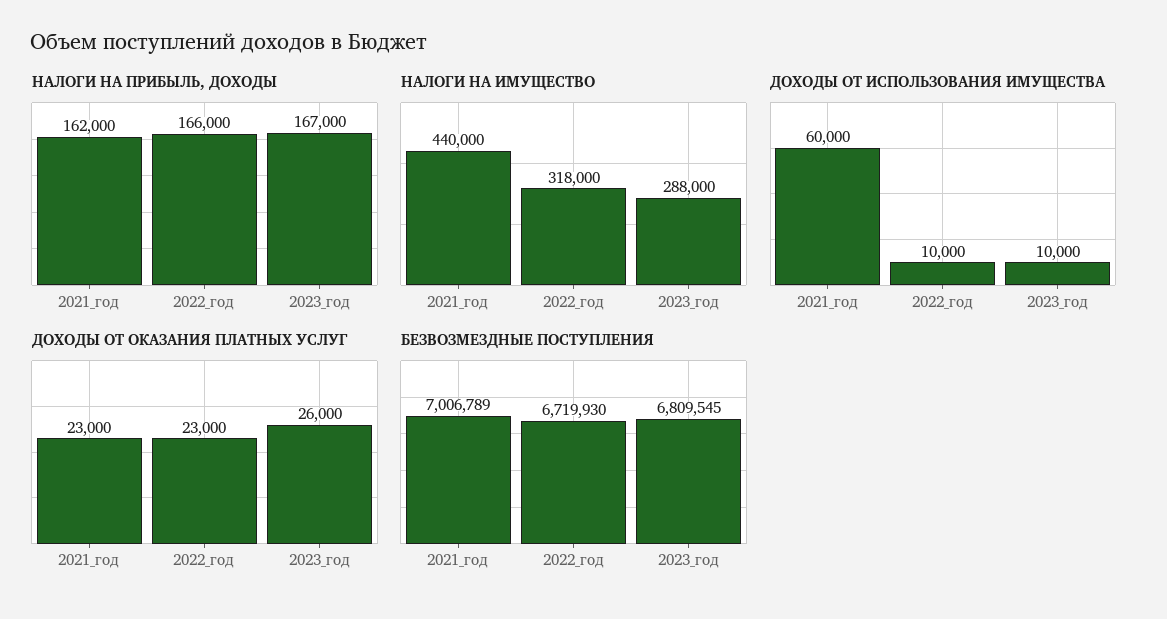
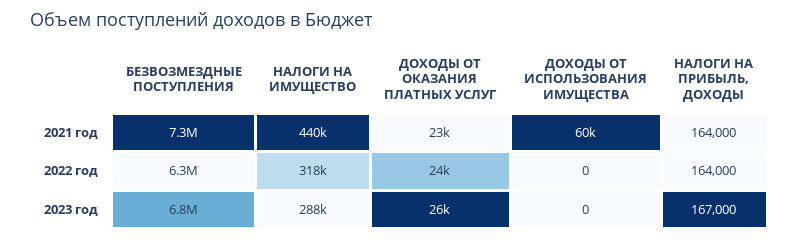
  {
    "НАЛОГИ НА ПРИБЫЛЬ, ДОХОДЫ": {
-     "2021_год": 162000,
+     "2021_год": 164000,
-     "2022_год": 166000,
+     "2022_год": 164000,
      "2023_год": 167000
    },
    "НАЛОГИ НА ИМУЩЕСТВО": {
      "2021_год": 440000,
      "2022_год": 318000,
      "2023_год": 288000
    },
    "ДОХОДЫ ОТ ИСПОЛЬЗОВАНИЯ ИМУЩЕСТВА": {
      "2021_год": 60000,
-     "2022_год": 10000,
+     "2022_год": 0,
-     "2023_год": 10000
+     "2023_год": 0
    },
    "ДОХОДЫ ОТ ОКАЗАНИЯ ПЛАТНЫХ УСЛУГ": {
      "2021_год": 23000,
-     "2022_год": 23000,
+     "2022_год": 24000,
      "2023_год": 26000
    },
    "БЕЗВОЗМЕЗДНЫЕ ПОСТУПЛЕНИЯ": {
-     "2021_год": 7006789,
+     "2021_год": 7300000,
-     "2022_год": 6719930,
+     "2022_год": 6300000,
      "2023_год": 6809545
    }
  }

